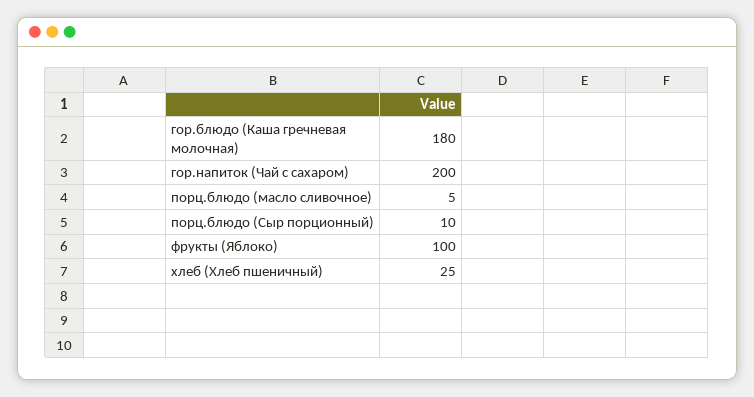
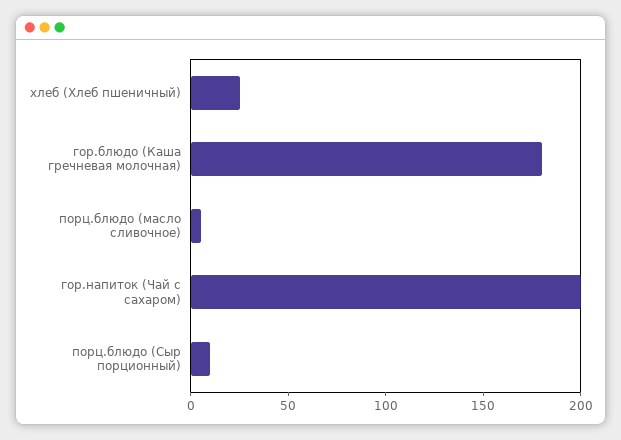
  {
    "гор.блюдо (Каша гречневая молочная)": 180,
    "гор.напиток (Чай с сахаром)": 200,
    "порц.блюдо (масло сливочное)": 5,
    "порц.блюдо (Сыр порционный)": 10,
-   "фрукты (Яблоко)": 100,
    "хлеб (Хлеб пшеничный)": 25
  }

